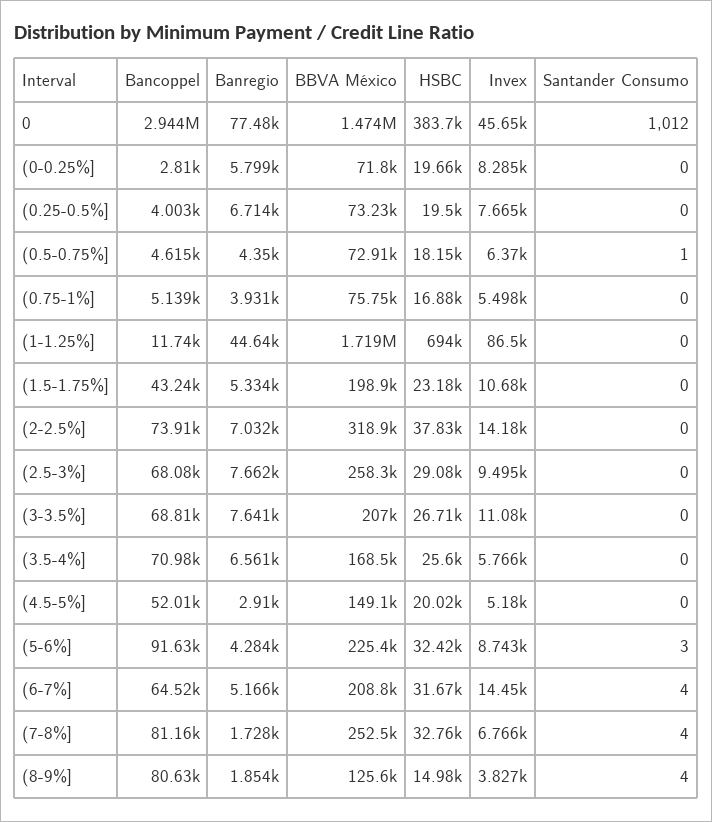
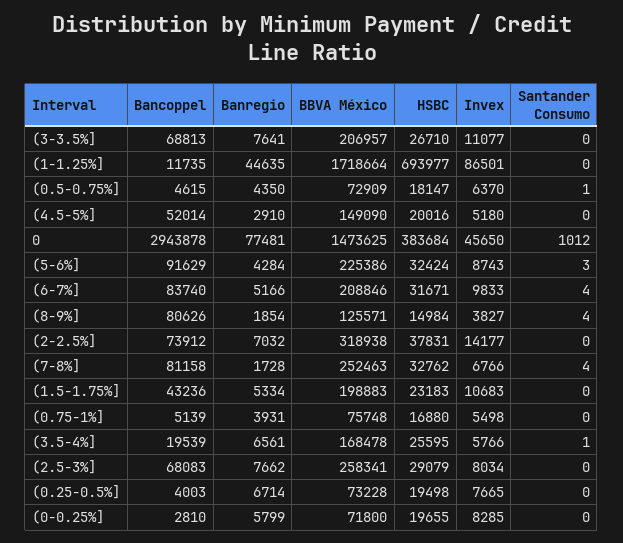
  {
    "Bancoppel": {
      "0": 2943878,
      "(0-0.25%]": 2810,
      "(0.25-0.5%]": 4003,
      "(0.5-0.75%]": 4615,
      "(0.75-1%]": 5139,
      "(1-1.25%]": 11735,
      "(1.5-1.75%]": 43236,
      "(2-2.5%]": 73912,
      "(2.5-3%]": 68083,
      "(3-3.5%]": 68813,
-     "(3.5-4%]": 70980,
+     "(3.5-4%]": 19539,
      "(4.5-5%]": 52014,
      "(5-6%]": 91629,
-     "(6-7%]": 64520,
+     "(6-7%]": 83740,
      "(7-8%]": 81158,
      "(8-9%]": 80626
    },
    "Banregio": {
      "0": 77481,
      "(0-0.25%]": 5799,
      "(0.25-0.5%]": 6714,
      "(0.5-0.75%]": 4350,
      "(0.75-1%]": 3931,
      "(1-1.25%]": 44635,
      "(1.5-1.75%]": 5334,
      "(2-2.5%]": 7032,
      "(2.5-3%]": 7662,
      "(3-3.5%]": 7641,
      "(3.5-4%]": 6561,
      "(4.5-5%]": 2910,
      "(5-6%]": 4284,
      "(6-7%]": 5166,
      "(7-8%]": 1728,
      "(8-9%]": 1854
    },
    "BBVA México": {
      "0": 1473625,
      "(0-0.25%]": 71800,
      "(0.25-0.5%]": 73228,
      "(0.5-0.75%]": 72909,
      "(0.75-1%]": 75748,
      "(1-1.25%]": 1718664,
      "(1.5-1.75%]": 198883,
      "(2-2.5%]": 318938,
      "(2.5-3%]": 258341,
      "(3-3.5%]": 206957,
      "(3.5-4%]": 168478,
      "(4.5-5%]": 149090,
      "(5-6%]": 225386,
      "(6-7%]": 208846,
      "(7-8%]": 252463,
      "(8-9%]": 125571
    },
    "HSBC": {
      "0": 383684,
      "(0-0.25%]": 19655,
      "(0.25-0.5%]": 19498,
      "(0.5-0.75%]": 18147,
      "(0.75-1%]": 16880,
      "(1-1.25%]": 693977,
      "(1.5-1.75%]": 23183,
      "(2-2.5%]": 37831,
      "(2.5-3%]": 29079,
      "(3-3.5%]": 26710,
      "(3.5-4%]": 25595,
      "(4.5-5%]": 20016,
      "(5-6%]": 32424,
      "(6-7%]": 31671,
      "(7-8%]": 32762,
      "(8-9%]": 14984
    },
    "Invex": {
      "0": 45650,
      "(0-0.25%]": 8285,
      "(0.25-0.5%]": 7665,
      "(0.5-0.75%]": 6370,
      "(0.75-1%]": 5498,
      "(1-1.25%]": 86501,
      "(1.5-1.75%]": 10683,
      "(2-2.5%]": 14177,
-     "(2.5-3%]": 9495,
+     "(2.5-3%]": 8034,
      "(3-3.5%]": 11077,
      "(3.5-4%]": 5766,
      "(4.5-5%]": 5180,
      "(5-6%]": 8743,
-     "(6-7%]": 14450,
+     "(6-7%]": 9833,
      "(7-8%]": 6766,
      "(8-9%]": 3827
    },
    "Santander Consumo": {
      "0": 1012,
      "(0-0.25%]": 0,
      "(0.25-0.5%]": 0,
      "(0.5-0.75%]": 1,
      "(0.75-1%]": 0,
      "(1-1.25%]": 0,
      "(1.5-1.75%]": 0,
      "(2-2.5%]": 0,
      "(2.5-3%]": 0,
      "(3-3.5%]": 0,
-     "(3.5-4%]": 0,
+     "(3.5-4%]": 1,
      "(4.5-5%]": 0,
      "(5-6%]": 3,
      "(6-7%]": 4,
      "(7-8%]": 4,
      "(8-9%]": 4
    }
  }

